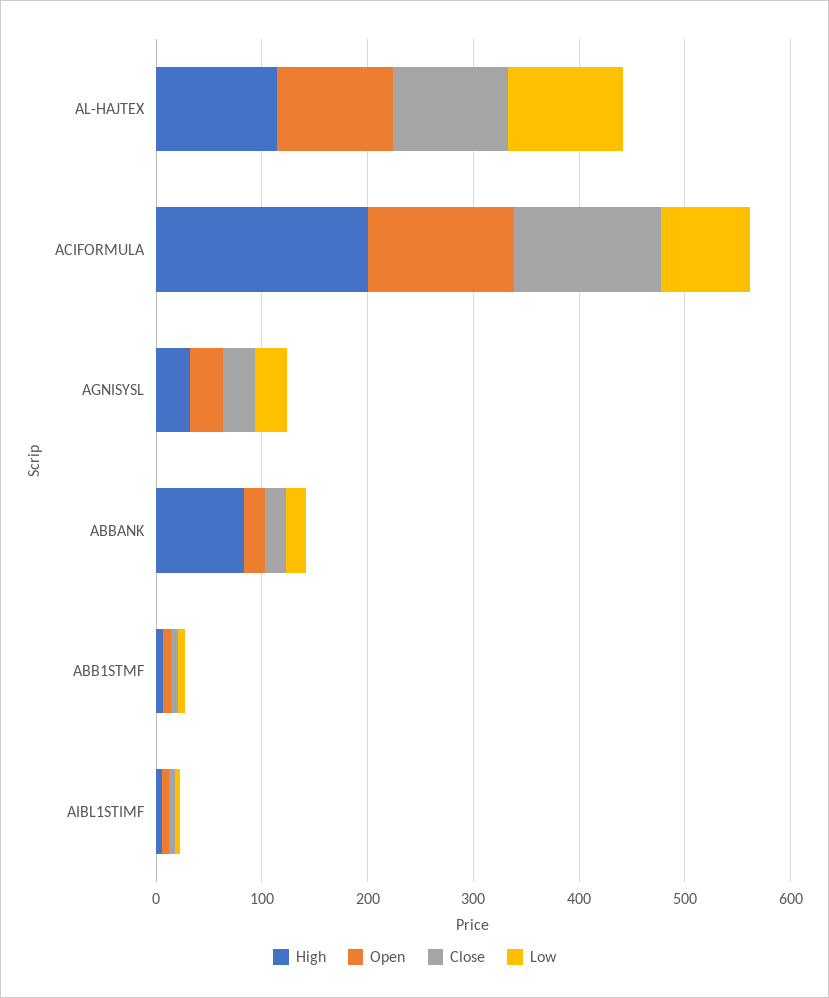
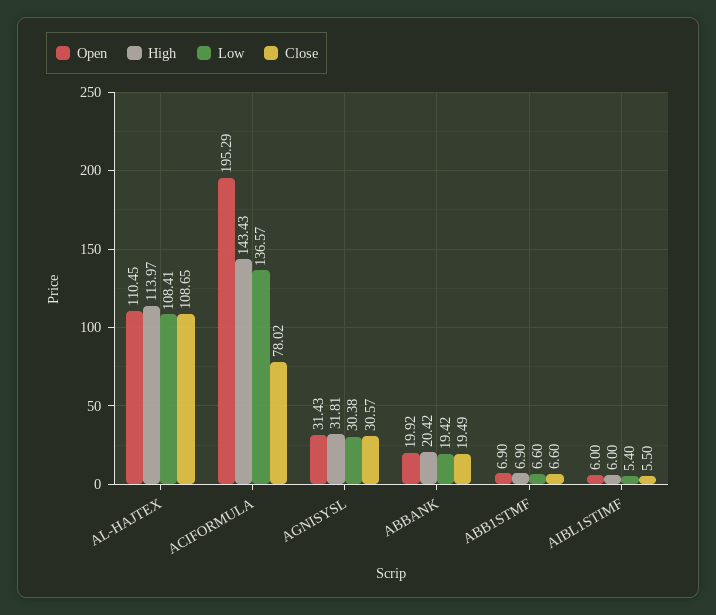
  {
    "High": {
      "AL-HAJTEX": 113.97,
-     "ACIFORMULA": 200,
+     "ACIFORMULA": 143.43,
      "AGNISYSL": 31.81,
-     "ABBANK": 80,
+     "ABBANK": 20.42,
      "ABB1STMF": 6.9,
      "AIBL1STIMF": 6
    },
    "Open": {
      "AL-HAJTEX": 110.45,
-     "ACIFORMULA": 140,
+     "ACIFORMULA": 195.29,
      "AGNISYSL": 31.43,
      "ABBANK": 19.92,
      "ABB1STMF": 6.9,
      "AIBL1STIMF": 6
    },
    "Close": {
      "AL-HAJTEX": 108.65,
-     "ACIFORMULA": 140,
+     "ACIFORMULA": 78.02,
      "AGNISYSL": 30.57,
      "ABBANK": 19.49,
      "ABB1STMF": 6.6,
      "AIBL1STIMF": 5.5
    },
    "Low": {
      "AL-HAJTEX": 108.41,
-     "ACIFORMULA": 80,
+     "ACIFORMULA": 136.57,
      "AGNISYSL": 30.38,
      "ABBANK": 19.42,
      "ABB1STMF": 6.6,
      "AIBL1STIMF": 5.4
    }
  }

